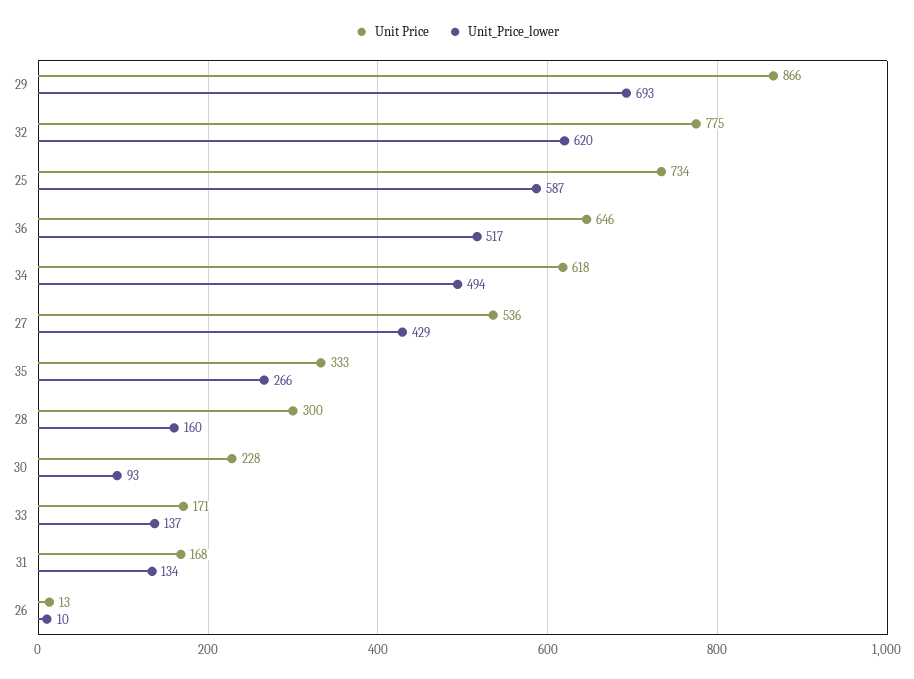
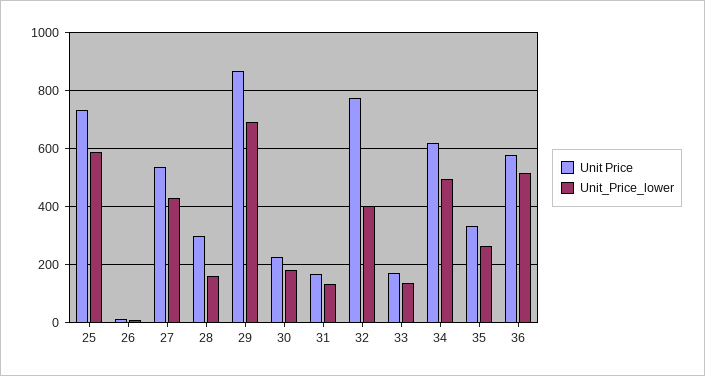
  {
    "Unit Price": {
      "29": 866,
      "32": 775,
      "25": 734,
-     "36": 646,
+     "36": 575,
      "34": 618,
      "27": 536,
      "35": 333,
      "28": 300,
      "30": 228,
      "33": 171,
      "31": 168,
      "26": 13
    },
    "Unit_Price_lower": {
      "29": 693,
-     "32": 620,
+     "32": 400,
      "25": 587,
      "36": 517,
      "34": 494,
      "27": 429,
      "35": 266,
      "28": 160,
-     "30": 93,
+     "30": 175,
      "33": 137,
      "31": 134,
      "26": 10
    }
  }

